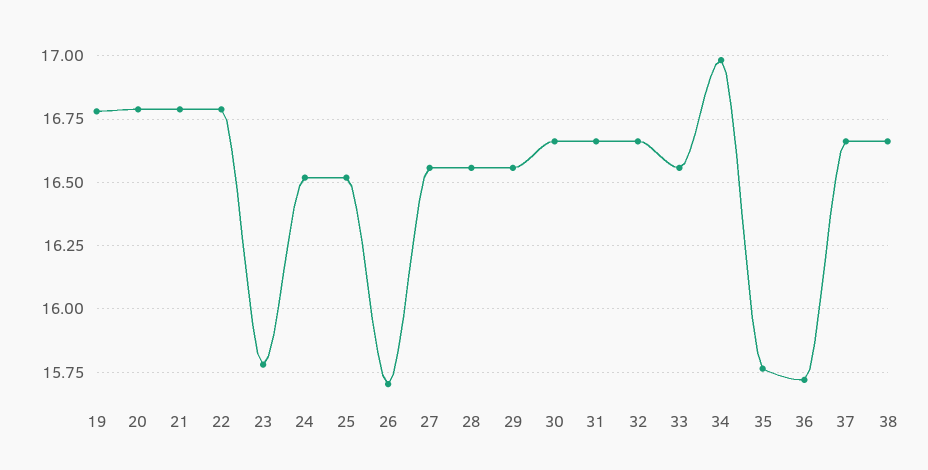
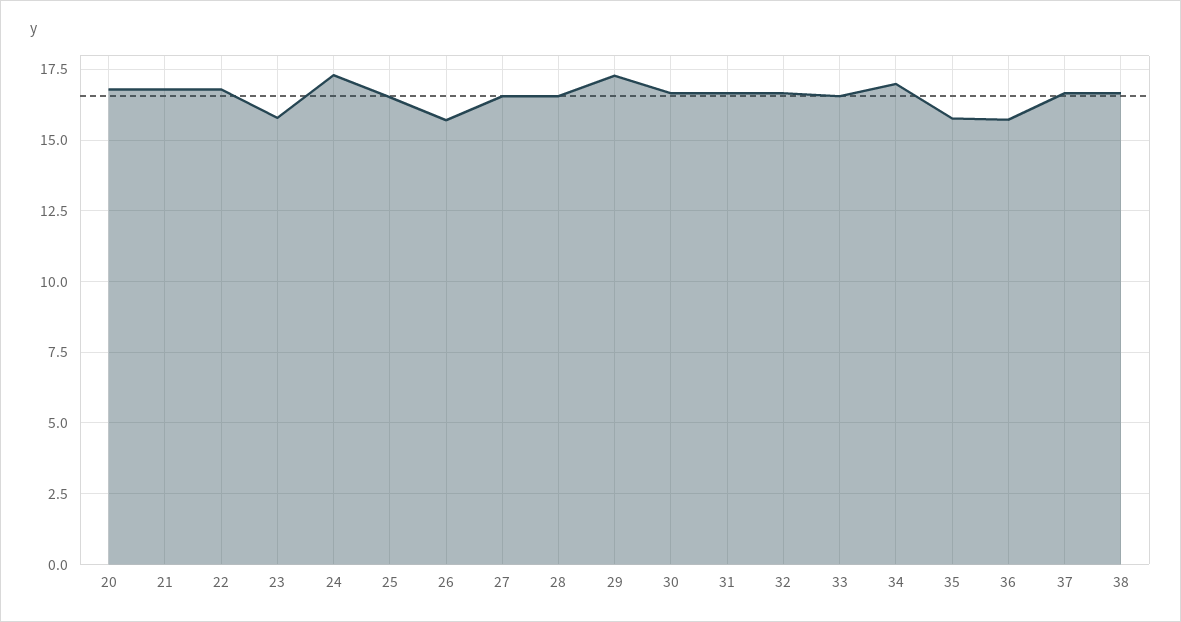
  {
-   "19": 16.775,
    "20": 16.8,
    "21": 16.8,
    "22": 16.8,
    "23": 15.775,
-   "24": 16.525,
+   "24": 17.25,
    "25": 16.525,
    "26": 15.7,
    "27": 16.55,
    "28": 16.55,
-   "29": 16.55,
+   "29": 17.25,
    "30": 16.65,
    "31": 16.65,
    "32": 16.65,
    "33": 16.55,
    "34": 16.975,
    "35": 15.775,
    "36": 15.725,
    "37": 16.65,
    "38": 16.65
  }

